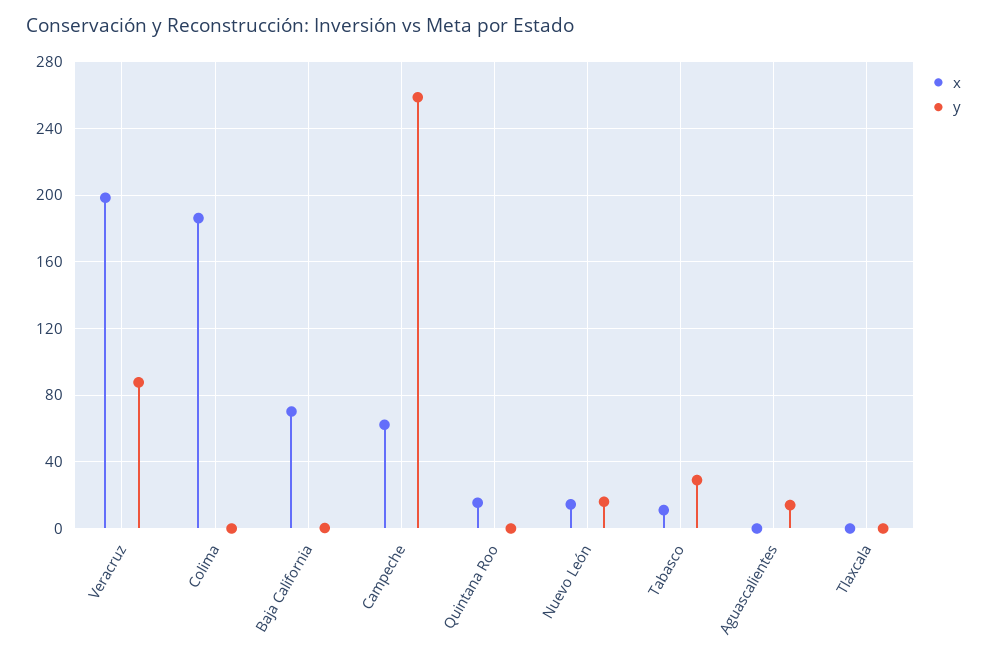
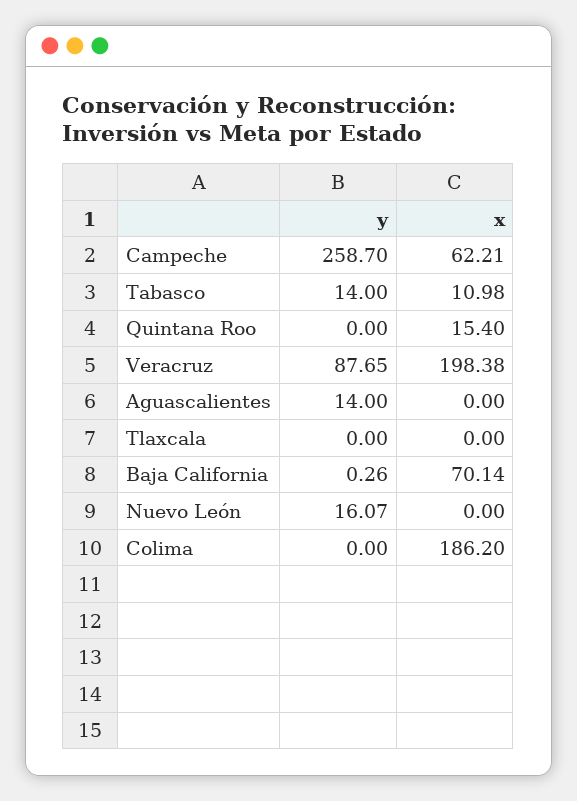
  {
    "x": {
      "Veracruz": 198.38,
      "Colima": 186.2,
      "Baja California": 70.14,
      "Campeche": 62.21,
      "Quintana Roo": 15.4,
-     "Nuevo León": 15,
+     "Nuevo León": 0,
      "Tabasco": 10.98,
      "Aguascalientes": 0,
      "Tlaxcala": 0
    },
    "y": {
      "Veracruz": 87.65,
      "Colima": 0,
      "Baja California": 0.26,
      "Campeche": 258.7,
      "Quintana Roo": 0,
      "Nuevo León": 16.07,
-     "Tabasco": 30,
+     "Tabasco": 14,
      "Aguascalientes": 14,
      "Tlaxcala": 0
    }
  }

